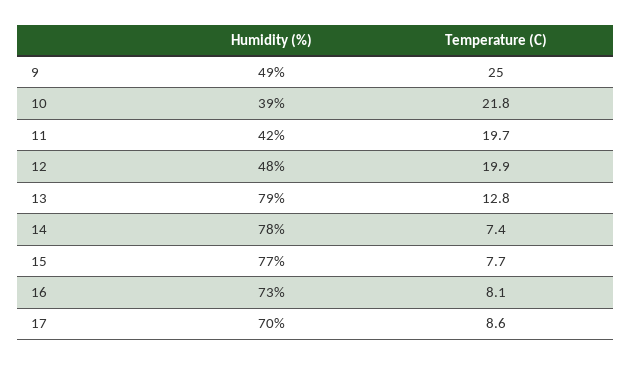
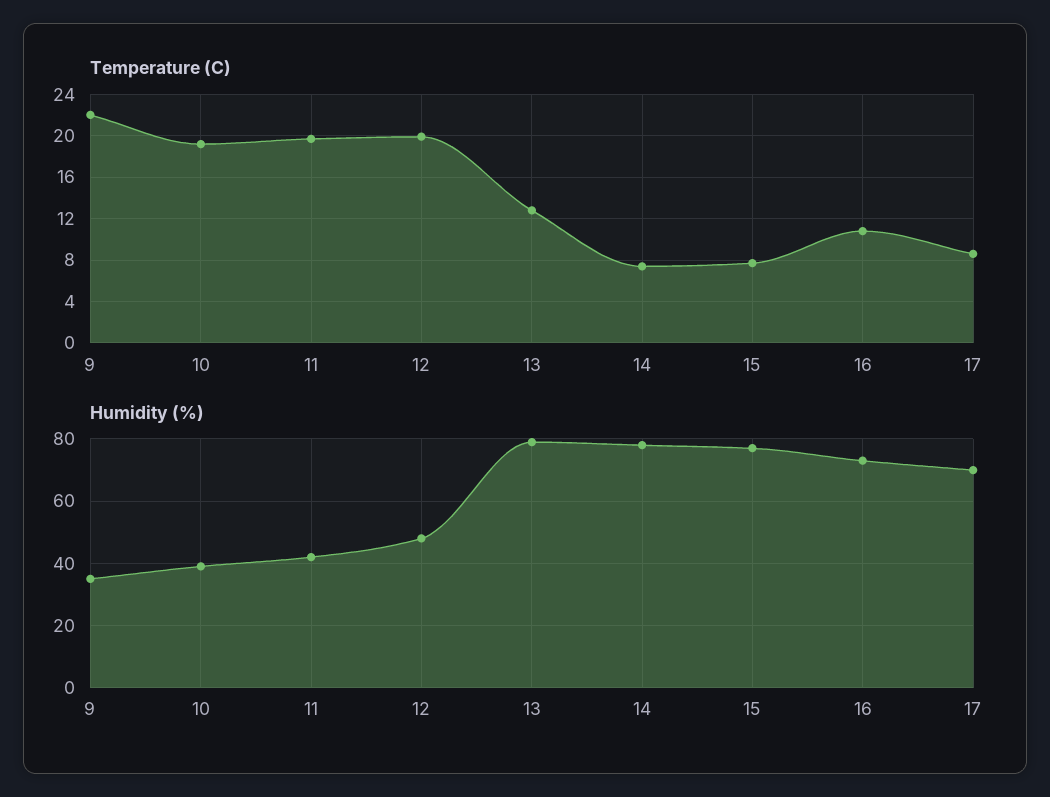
  {
    "Humidity (%)": {
-     "9": 49,
+     "9": 35,
      "10": 39,
      "11": 42,
      "12": 48,
      "13": 79,
      "14": 78,
      "15": 77,
      "16": 73,
      "17": 70
    },
    "Temperature (C)": {
-     "9": 25,
+     "9": 22,
-     "10": 21.8,
+     "10": 19,
      "11": 19.7,
      "12": 19.9,
      "13": 12.8,
      "14": 7.4,
      "15": 7.7,
-     "16": 8.1,
+     "16": 11,
      "17": 8.6
    }
  }

